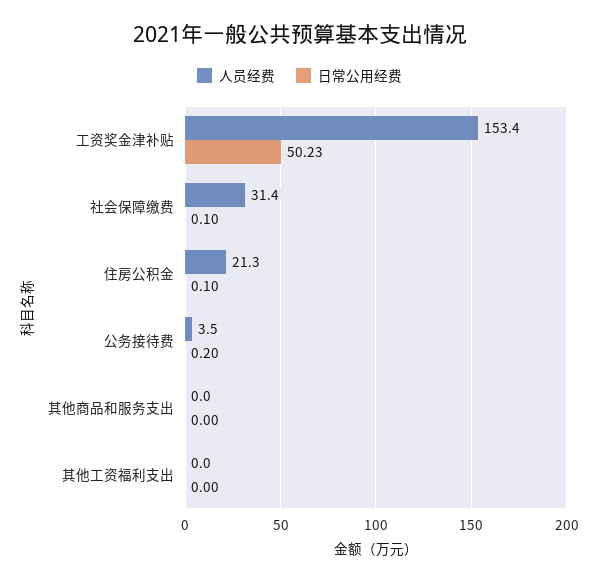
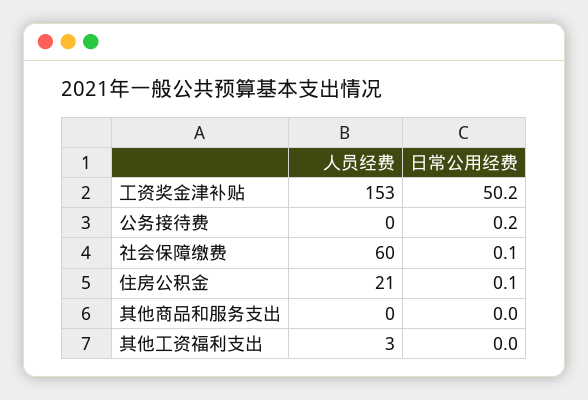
  {
    "人员经费": {
      "工资奖金津补贴": 153.4,
-     "社会保障缴费": 31.4,
+     "社会保障缴费": 60,
      "住房公积金": 21.3,
-     "公务接待费": 3.5,
+     "公务接待费": 0,
      "其他商品和服务支出": 0,
-     "其他工资福利支出": 0
+     "其他工资福利支出": 3
    },
    "日常公用经费": {
      "工资奖金津补贴": 50.23,
      "社会保障缴费": 0.1,
      "住房公积金": 0.1,
      "公务接待费": 0.2,
      "其他商品和服务支出": 0,
      "其他工资福利支出": 0
    }
  }

